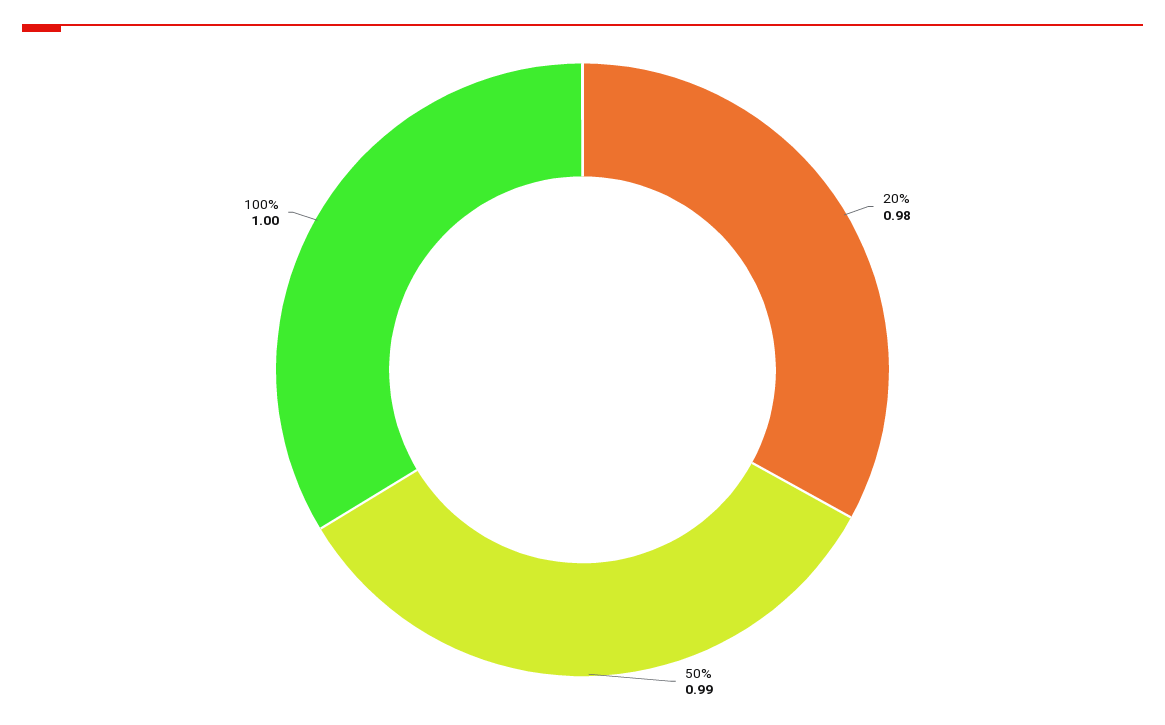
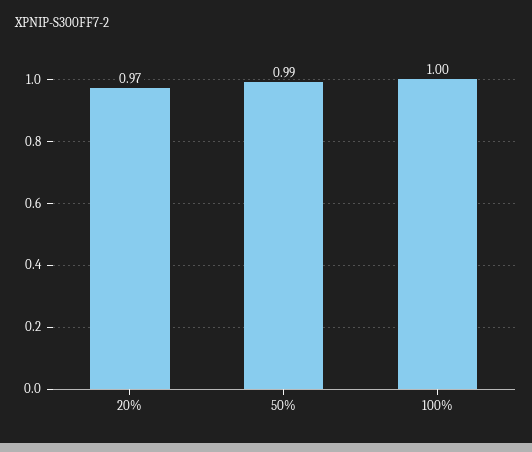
  {
-   "20%": 0.98,
+   "20%": 0.97,
    "50%": 0.99,
    "100%": 1
  }

